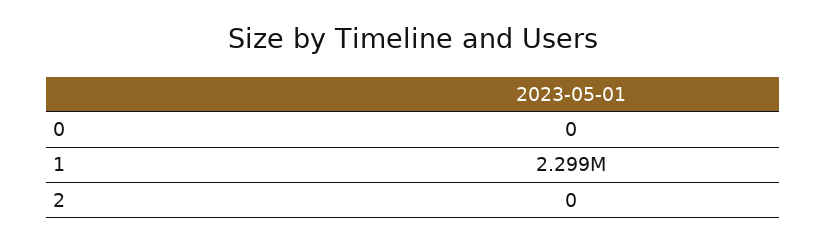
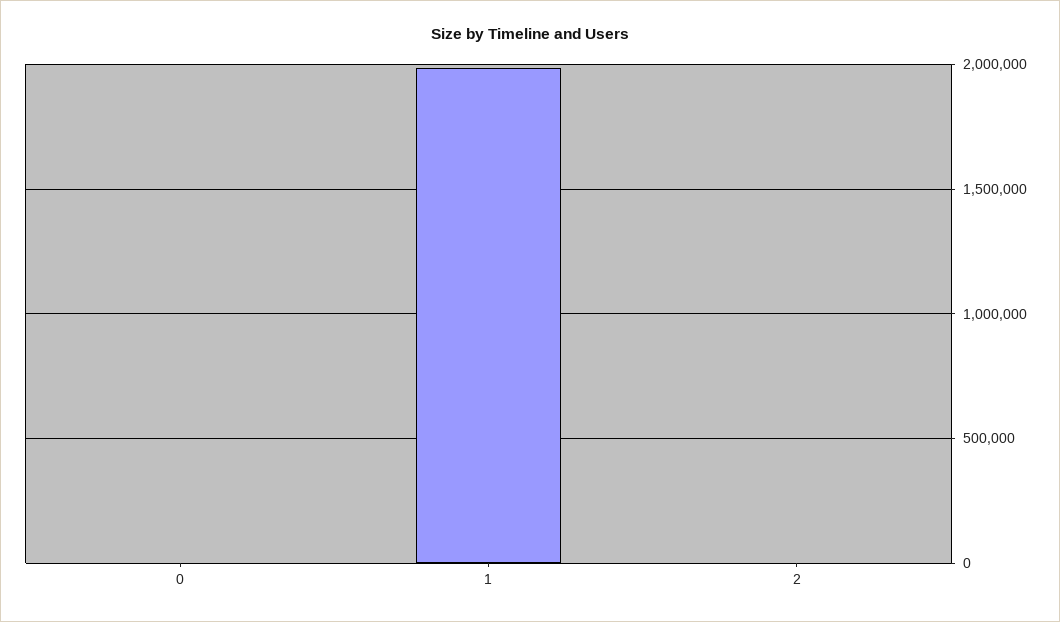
  {
    "0": 0,
-   "1": 2299000,
+   "1": 2000000,
    "2": 0
  }

